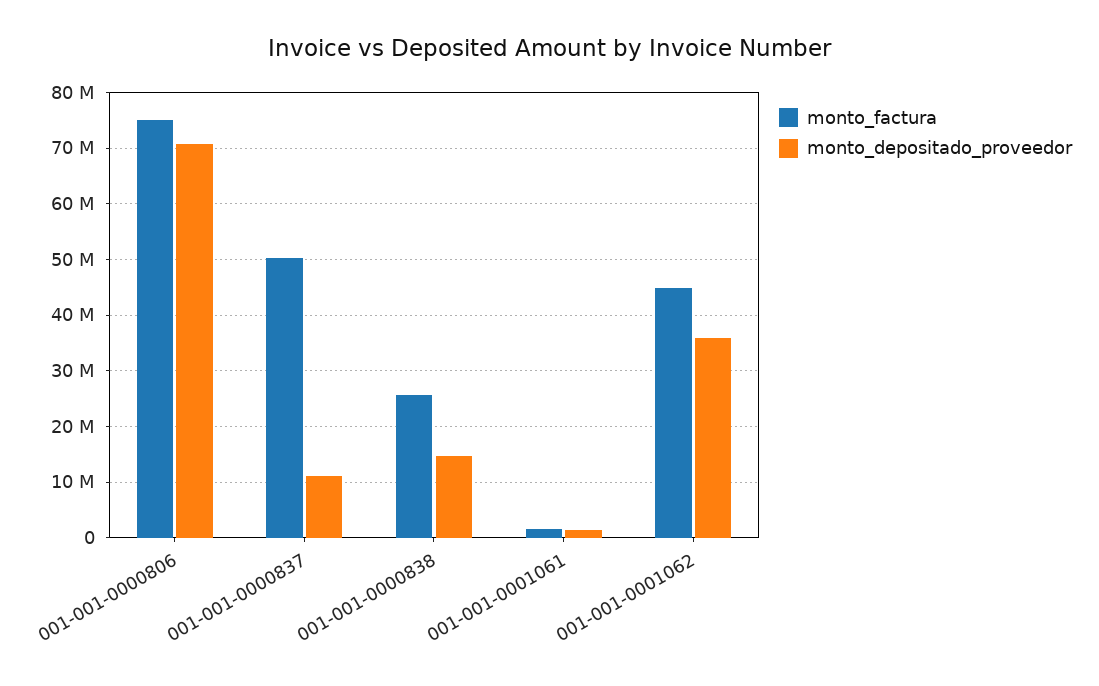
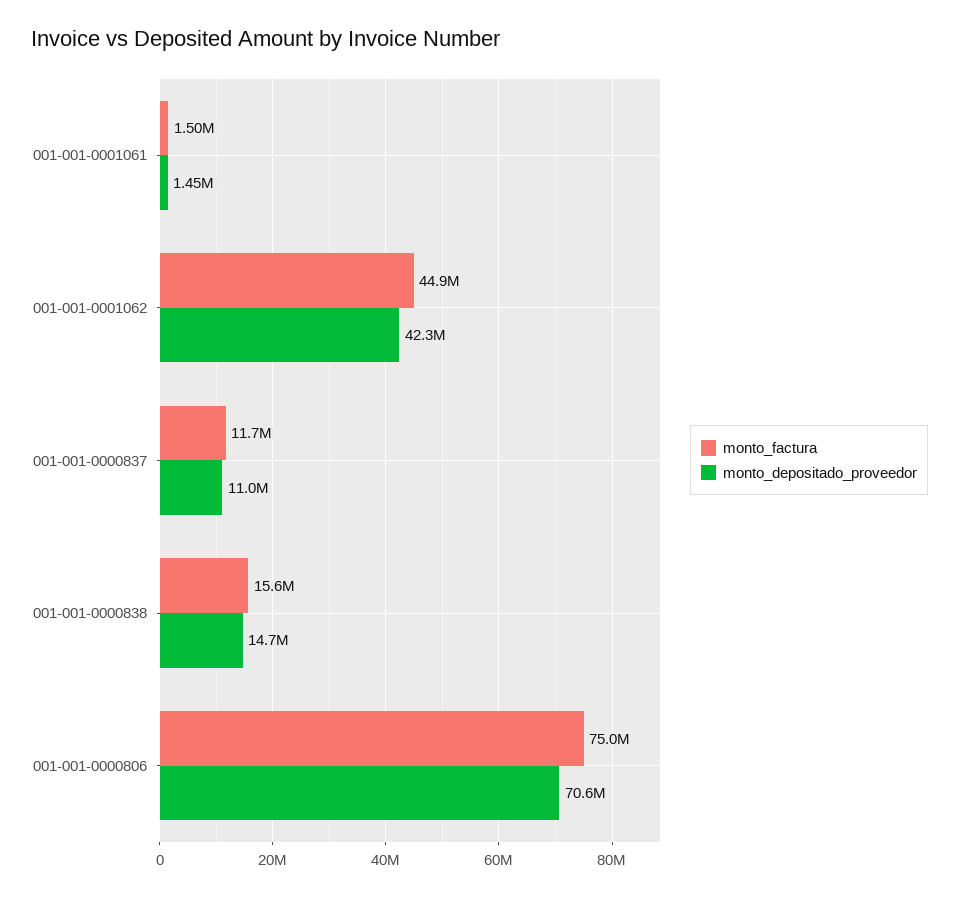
  {
    "monto_factura": {
      "001-001-0000806": 75000000,
-     "001-001-0000837": 50000000,
+     "001-001-0000837": 11700000,
-     "001-001-0000838": 26000000,
+     "001-001-0000838": 15600000,
      "001-001-0001061": 1500000,
      "001-001-0001062": 44900000
    },
    "monto_depositado_proveedor": {
      "001-001-0000806": 70600000,
      "001-001-0000837": 11000000,
      "001-001-0000838": 14700000,
      "001-001-0001061": 1450000,
-     "001-001-0001062": 36000000
+     "001-001-0001062": 42300000
    }
  }

